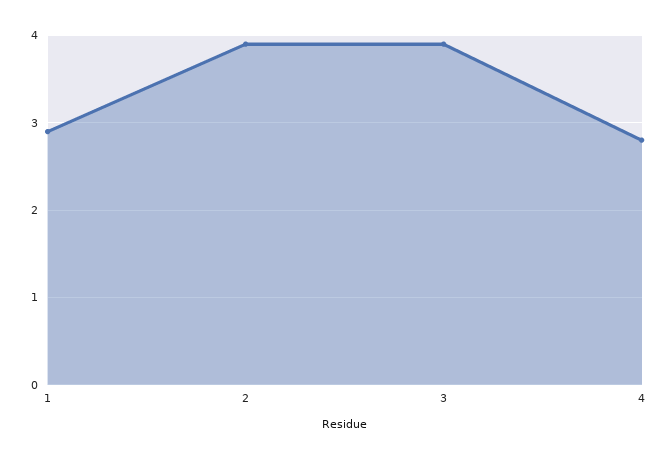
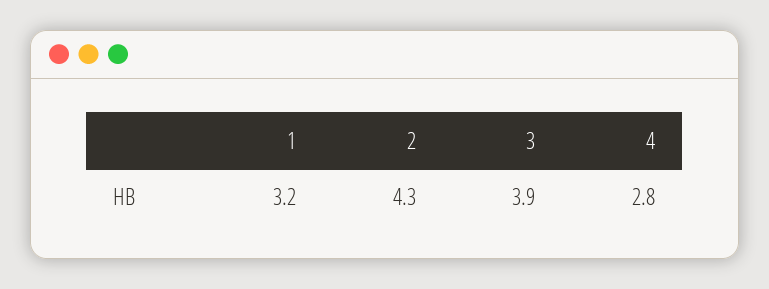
  {
-   "1": 2.9,
+   "1": 3.2,
-   "2": 3.9,
+   "2": 4.3,
    "3": 3.9,
    "4": 2.8
  }

